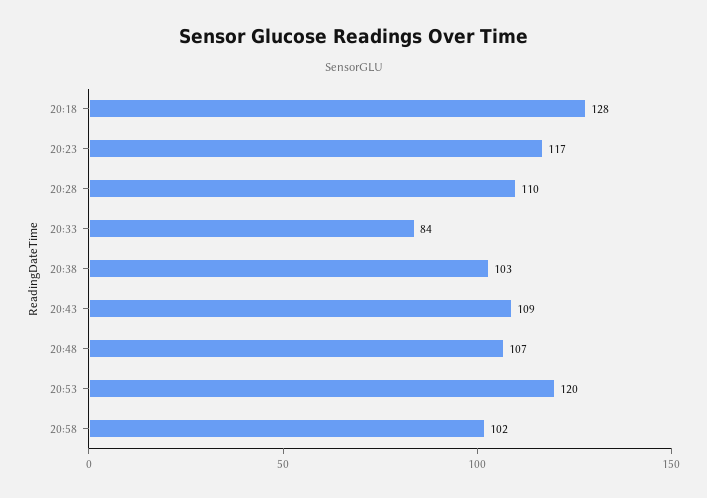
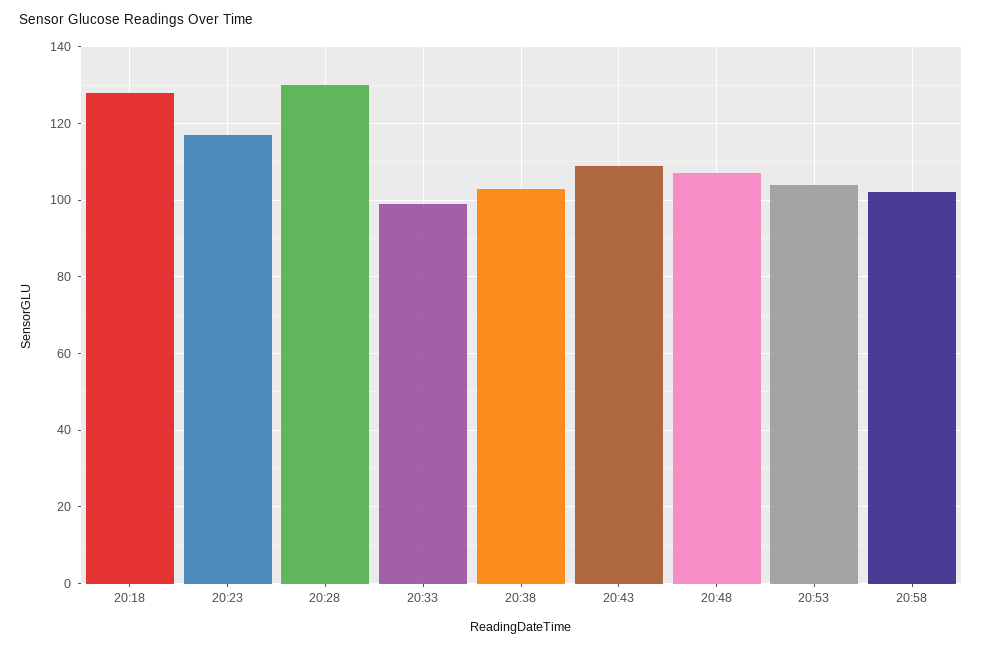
  {
    "20:18": 128,
    "20:23": 117,
-   "20:28": 110,
+   "20:28": 130,
-   "20:33": 84,
+   "20:33": 100,
    "20:38": 103,
    "20:43": 109,
    "20:48": 107,
-   "20:53": 120,
+   "20:53": 105,
    "20:58": 102
  }

